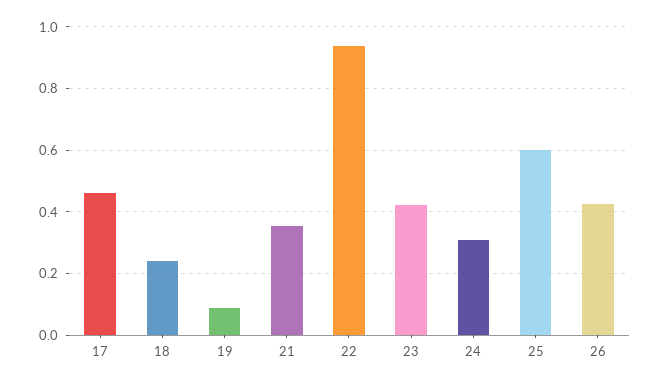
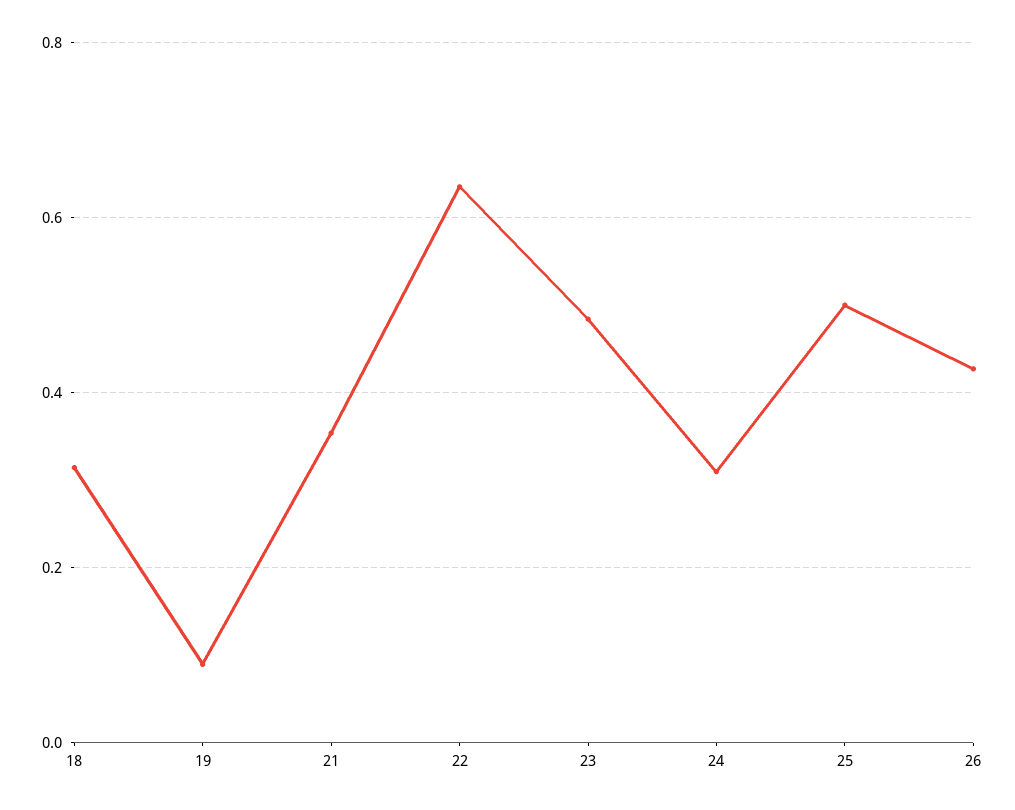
  {
-   "17": 0.46,
-   "18": 0.24,
+   "18": 0.32,
    "19": 0.08,
    "21": 0.36,
-   "22": 0.94,
+   "22": 0.64,
-   "23": 0.42,
+   "23": 0.48,
    "24": 0.3,
-   "25": 0.6,
+   "25": 0.5,
    "26": 0.42
  }

